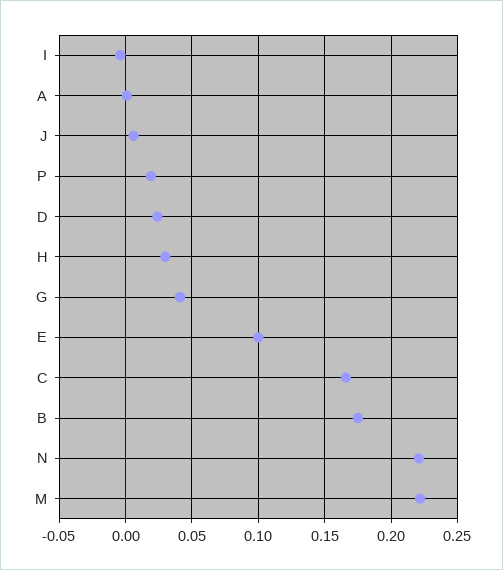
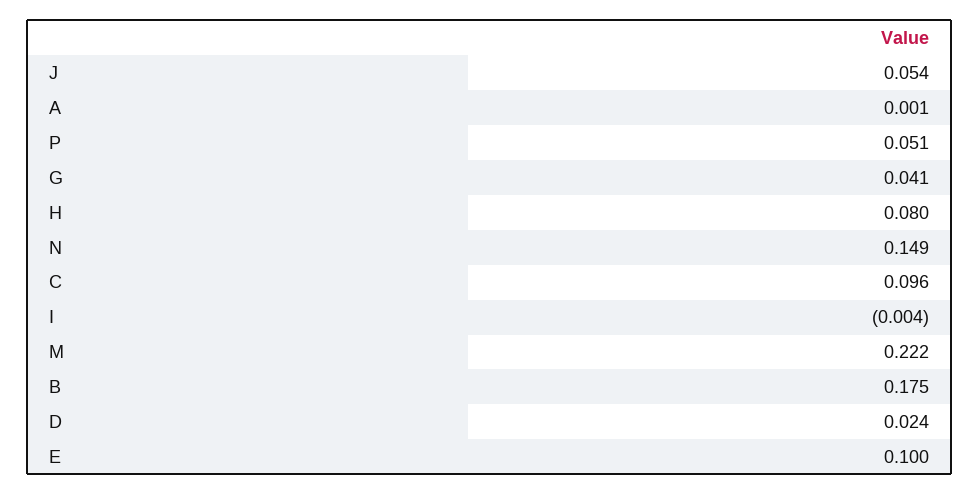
  {
    "I": -0.004,
    "A": 0.001,
-   "J": 0.005,
+   "J": 0.054,
-   "P": 0.02,
+   "P": 0.051,
    "D": 0.024,
-   "H": 0.03,
+   "H": 0.08,
    "G": 0.041,
    "E": 0.1,
-   "C": 0.165,
+   "C": 0.096,
    "B": 0.175,
-   "N": 0.22,
+   "N": 0.149,
    "M": 0.222
  }

